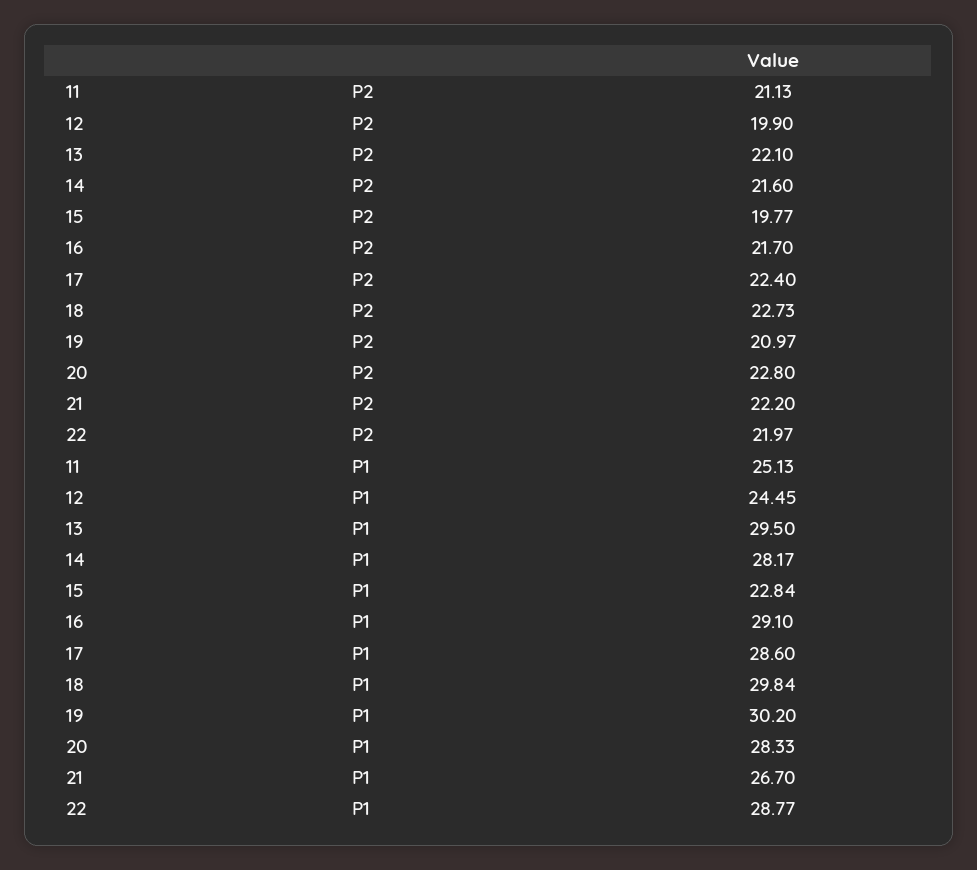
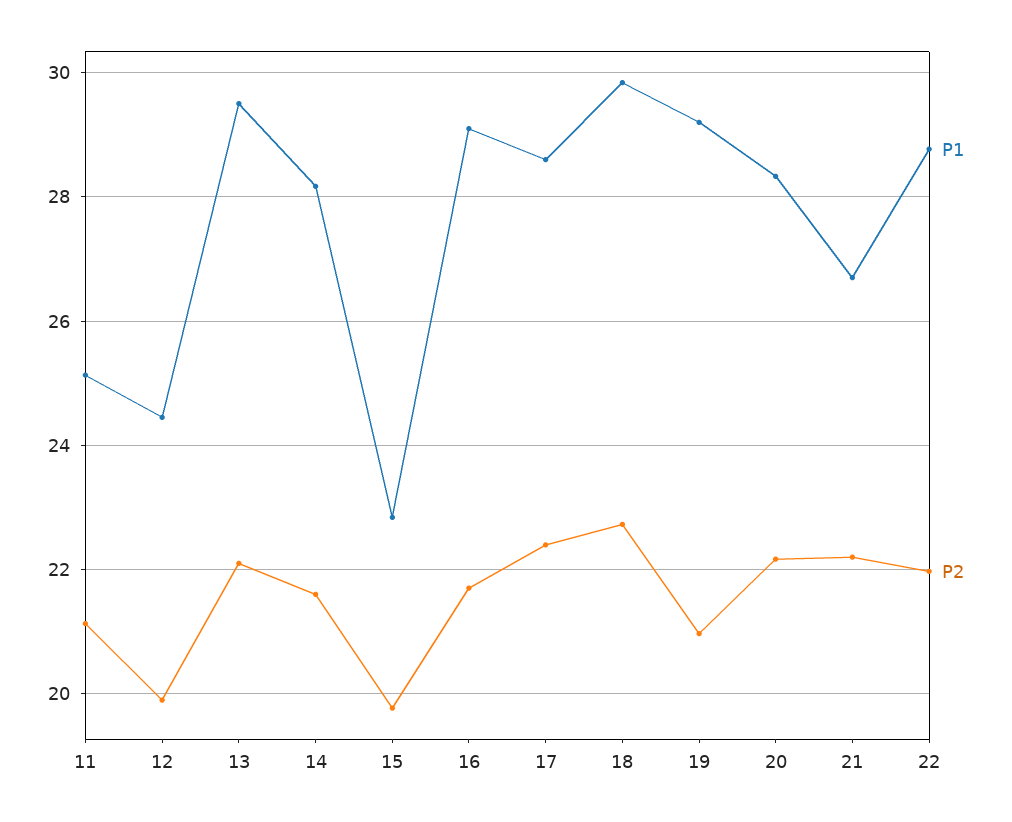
  {
    "P2": {
      "11": 21.13,
      "12": 19.9,
      "13": 22.1,
      "14": 21.6,
      "15": 19.77,
      "16": 21.7,
      "17": 22.4,
      "18": 22.73,
      "19": 20.97,
-     "20": 22.8,
+     "20": 22.2,
      "21": 22.2,
      "22": 21.97
    },
    "P1": {
      "11": 25.13,
      "12": 24.45,
      "13": 29.5,
      "14": 28.17,
      "15": 22.84,
      "16": 29.1,
      "17": 28.6,
      "18": 29.84,
-     "19": 30.2,
+     "19": 29.2,
      "20": 28.33,
      "21": 26.7,
      "22": 28.77
    }
  }

